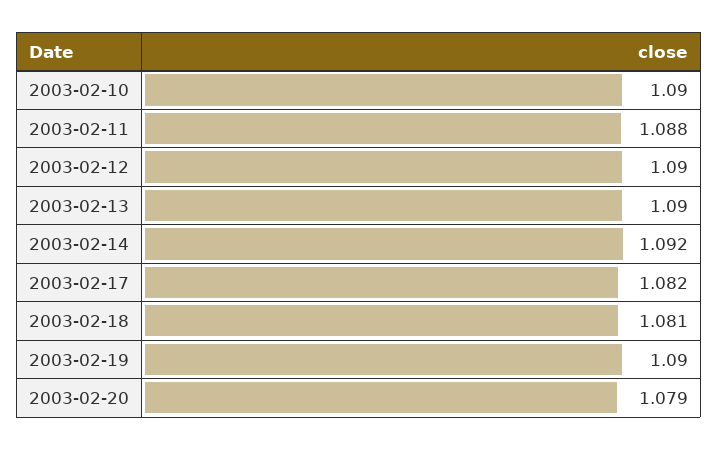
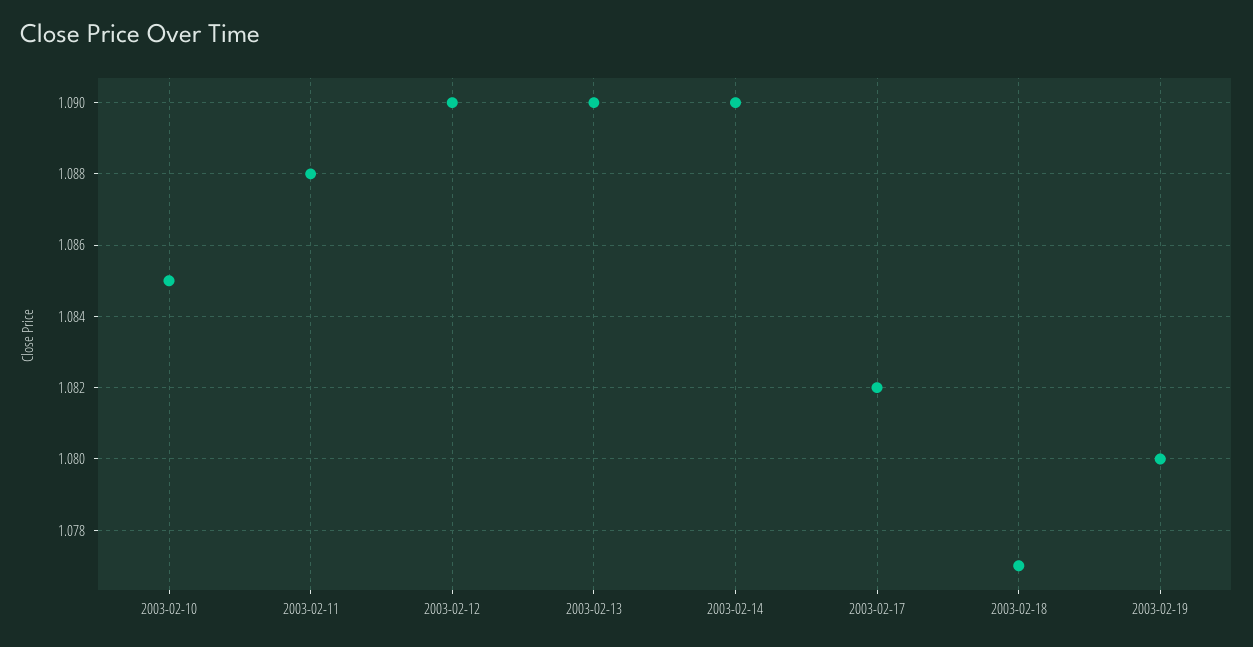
  {
-   "2003-02-10": 1.09,
+   "2003-02-10": 1.085,
    "2003-02-11": 1.088,
    "2003-02-12": 1.09,
    "2003-02-13": 1.09,
-   "2003-02-14": 1.092,
+   "2003-02-14": 1.09,
    "2003-02-17": 1.082,
-   "2003-02-18": 1.081,
+   "2003-02-18": 1.077,
-   "2003-02-19": 1.09,
+   "2003-02-19": 1.08
-   "2003-02-20": 1.079
  }

